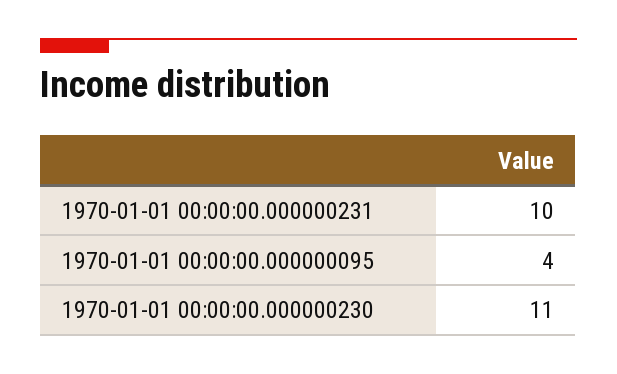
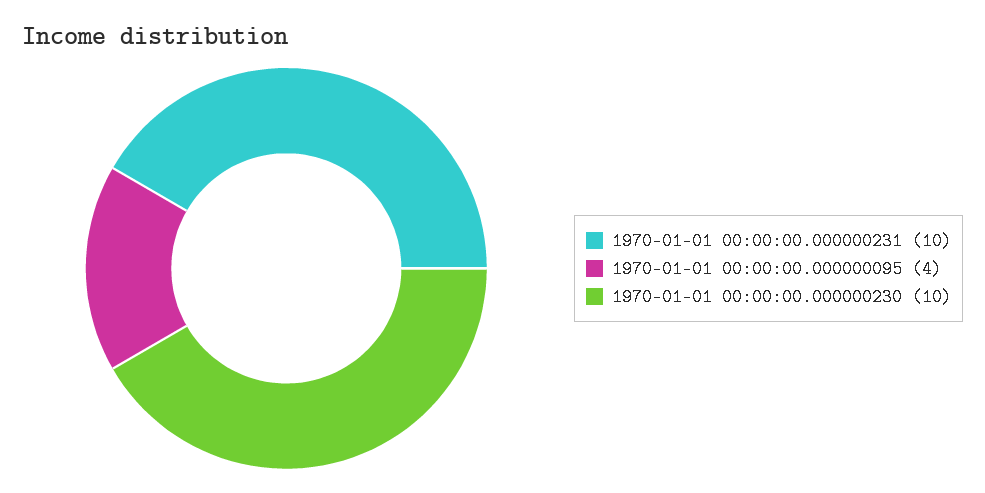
  {
    "1970-01-01 00:00:00.000000231": 10,
    "1970-01-01 00:00:00.000000095": 4,
-   "1970-01-01 00:00:00.000000230": 11
+   "1970-01-01 00:00:00.000000230": 10
  }

